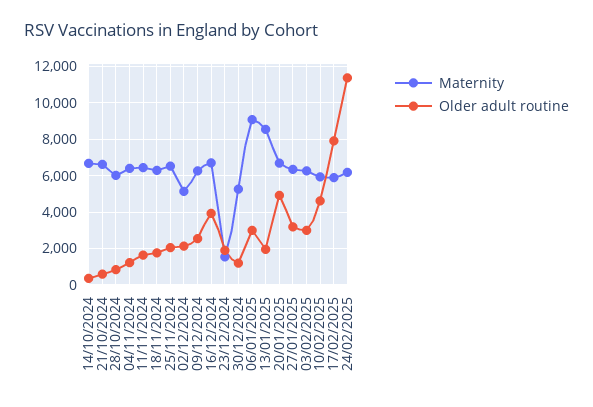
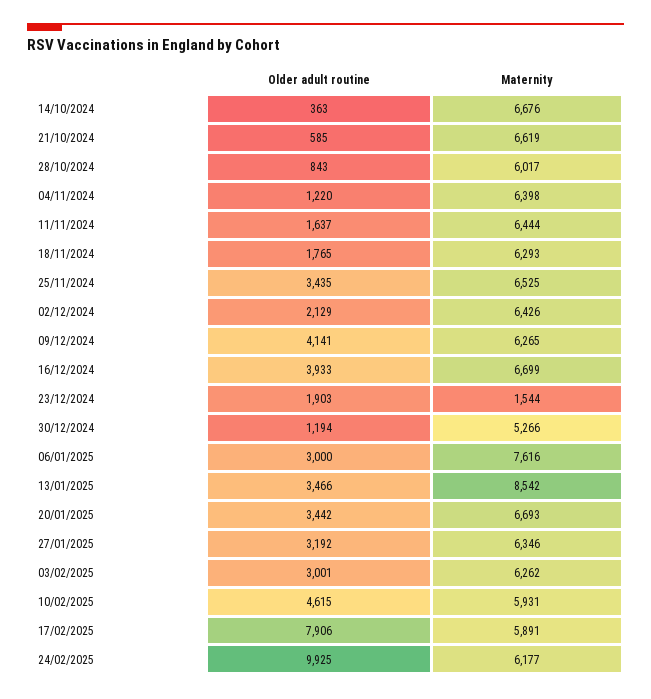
  {
    "Maternity": {
      "14/10/2024": 6676,
      "21/10/2024": 6619,
      "28/10/2024": 6017,
      "04/11/2024": 6398,
      "11/11/2024": 6444,
      "18/11/2024": 6293,
      "25/11/2024": 6525,
-     "02/12/2024": 5000,
+     "02/12/2024": 6426,
      "09/12/2024": 6265,
      "16/12/2024": 6699,
      "23/12/2024": 1544,
      "30/12/2024": 5266,
-     "06/01/2025": 9000,
+     "06/01/2025": 7616,
      "13/01/2025": 8542,
      "20/01/2025": 6693,
      "27/01/2025": 6346,
      "03/02/2025": 6262,
      "10/02/2025": 5931,
      "17/02/2025": 5891,
      "24/02/2025": 6177
    },
    "Older adult routine": {
      "14/10/2024": 363,
      "21/10/2024": 585,
      "28/10/2024": 843,
      "04/11/2024": 1220,
      "11/11/2024": 1637,
      "18/11/2024": 1765,
-     "25/11/2024": 2000,
+     "25/11/2024": 3435,
      "02/12/2024": 2129,
-     "09/12/2024": 2500,
+     "09/12/2024": 4141,
      "16/12/2024": 3933,
      "23/12/2024": 1903,
      "30/12/2024": 1194,
      "06/01/2025": 3000,
-     "13/01/2025": 2000,
+     "13/01/2025": 3466,
-     "20/01/2025": 5000,
+     "20/01/2025": 3442,
      "27/01/2025": 3192,
      "03/02/2025": 3001,
      "10/02/2025": 4615,
      "17/02/2025": 7906,
-     "24/02/2025": 11500
+     "24/02/2025": 9925
    }
  }

